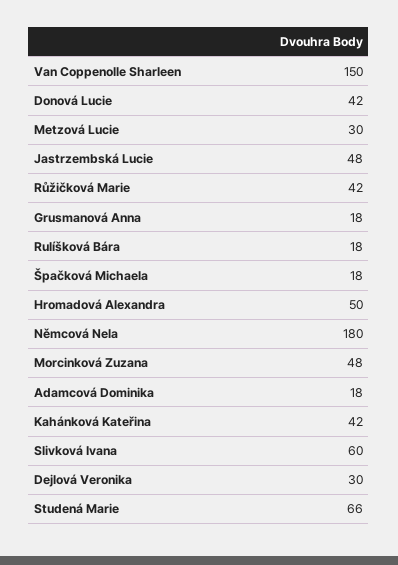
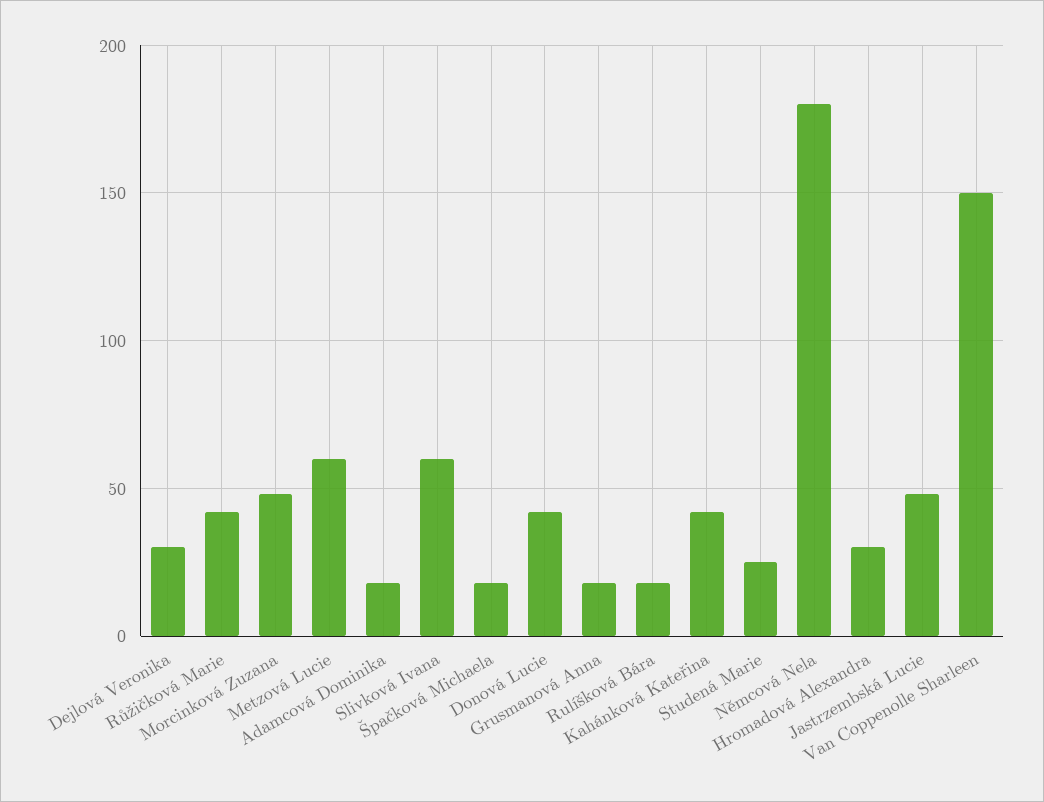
  {
    "Van Coppenolle Sharleen": 150,
    "Donová Lucie": 42,
-   "Metzová Lucie": 30,
+   "Metzová Lucie": 60,
    "Jastrzembská Lucie": 48,
    "Růžičková Marie": 42,
    "Grusmanová Anna": 18,
    "Rulíšková Bára": 18,
    "Špačková Michaela": 18,
-   "Hromadová Alexandra": 50,
+   "Hromadová Alexandra": 30,
    "Němcová Nela": 180,
    "Morcinková Zuzana": 48,
    "Adamcová Dominika": 18,
    "Kahánková Kateřina": 42,
    "Slivková Ivana": 60,
    "Dejlová Veronika": 30,
-   "Studená Marie": 66
+   "Studená Marie": 25
  }

